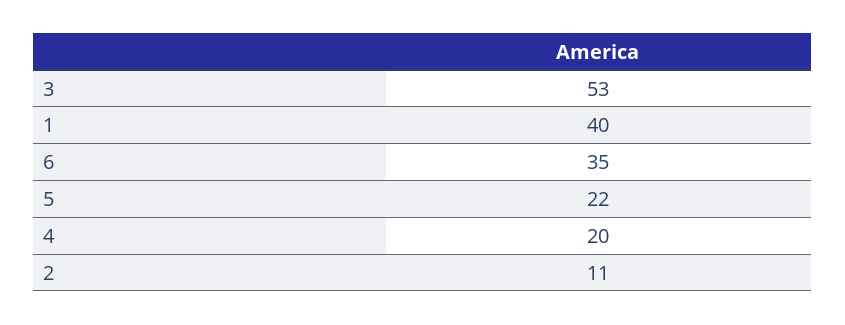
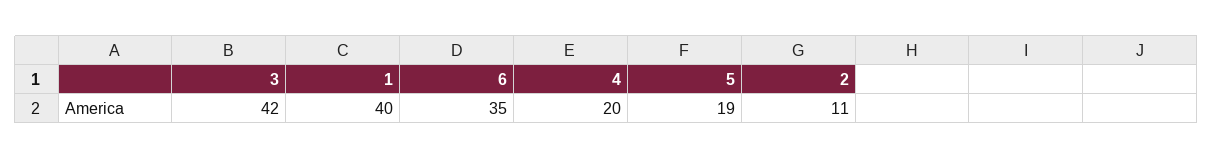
  {
-   "3": 53,
+   "3": 42,
    "1": 40,
    "6": 35,
-   "5": 22,
+   "5": 19,
    "4": 20,
    "2": 11
  }

